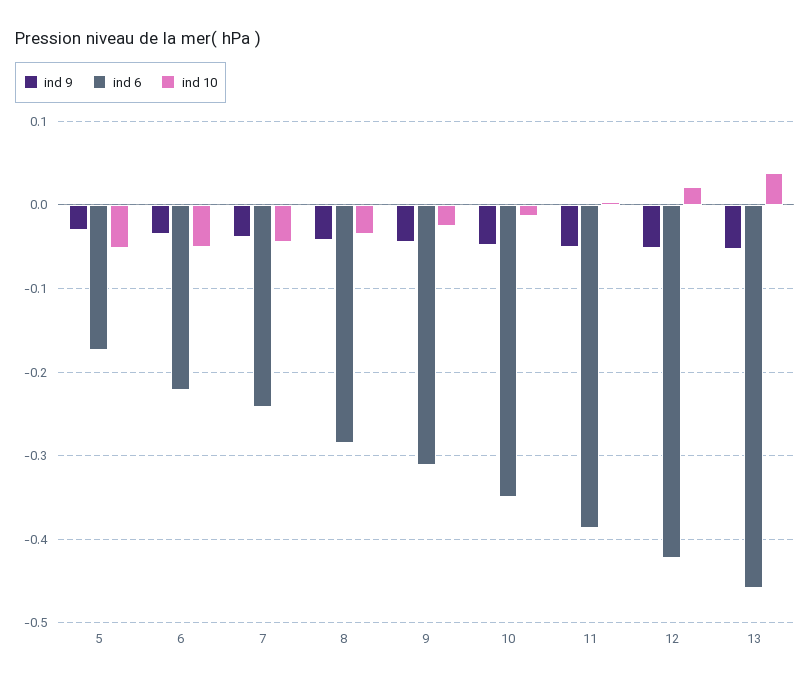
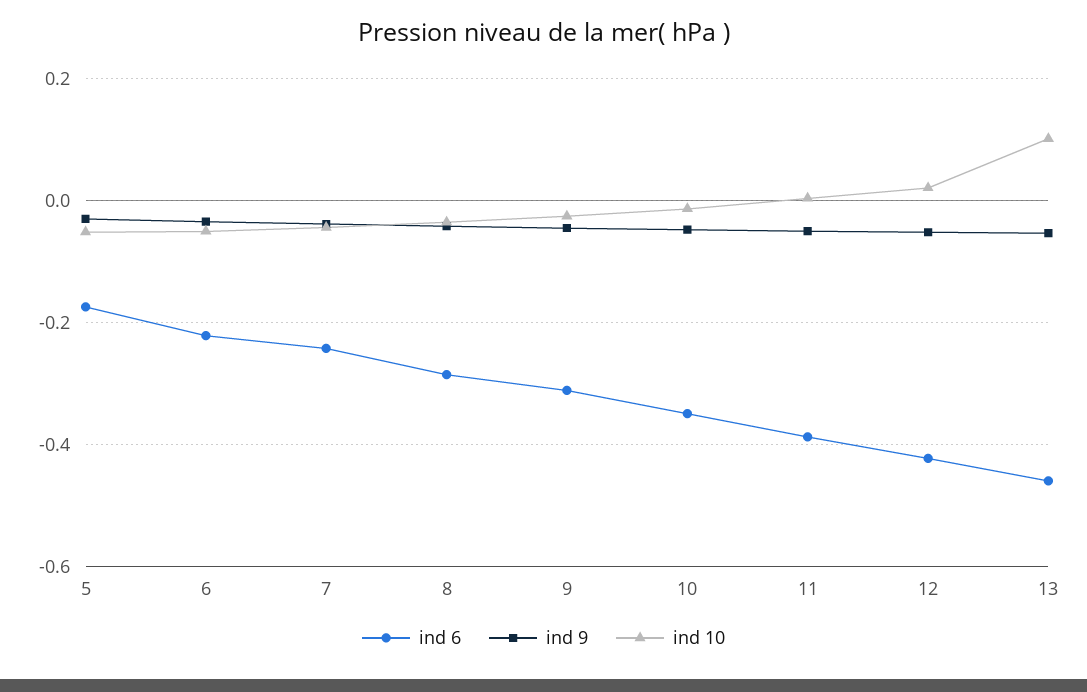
  {
    "ind 9": {
      "5": -0.03,
      "6": -0.03,
      "7": -0.04,
      "8": -0.04,
      "9": -0.05,
      "10": -0.05,
      "11": -0.05,
      "12": -0.05,
      "13": -0.05
    },
    "ind 6": {
      "5": -0.17,
      "6": -0.22,
      "7": -0.24,
      "8": -0.29,
      "9": -0.31,
      "10": -0.35,
      "11": -0.39,
      "12": -0.42,
      "13": -0.46
    },
    "ind 10": {
      "5": -0.05,
      "6": -0.05,
      "7": -0.04,
      "8": -0.04,
      "9": -0.03,
      "10": -0.01,
      "11": 0,
      "12": 0.02,
-     "13": 0.04
+     "13": 0.1
    }
  }

